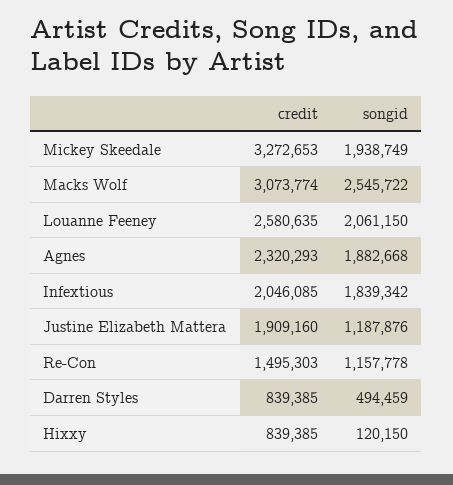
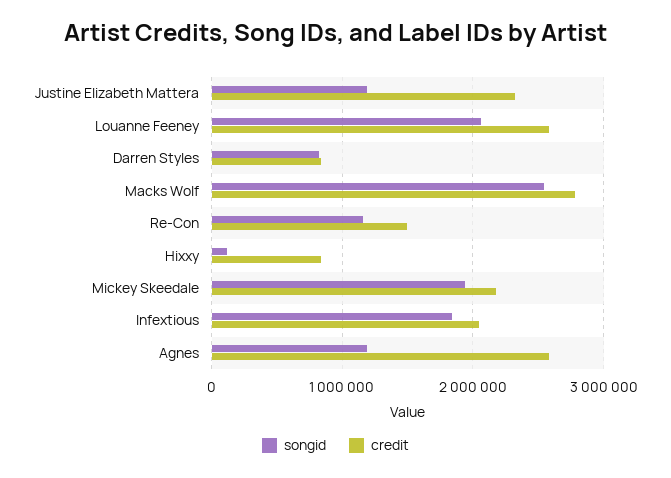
  {
    "credit": {
-     "Mickey Skeedale": 3272653,
+     "Mickey Skeedale": 2200000,
-     "Macks Wolf": 3073774,
+     "Macks Wolf": 2800000,
      "Louanne Feeney": 2580635,
-     "Agnes": 2320293,
+     "Agnes": 2600000,
      "Infextious": 2046085,
-     "Justine Elizabeth Mattera": 1909160,
+     "Justine Elizabeth Mattera": 2300000,
      "Re-Con": 1495303,
      "Darren Styles": 839385,
      "Hixxy": 839385
    },
    "songid": {
      "Mickey Skeedale": 1938749,
      "Macks Wolf": 2545722,
      "Louanne Feeney": 2061150,
-     "Agnes": 1882668,
+     "Agnes": 1200000,
      "Infextious": 1839342,
      "Justine Elizabeth Mattera": 1187876,
      "Re-Con": 1157778,
-     "Darren Styles": 494459,
+     "Darren Styles": 800000,
      "Hixxy": 120150
    }
  }

